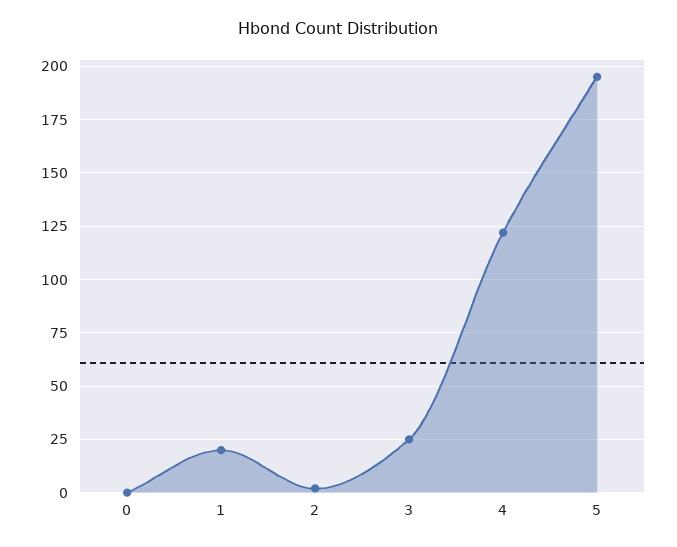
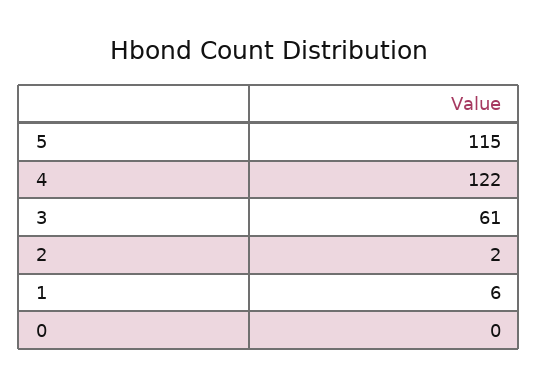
  {
    "0": 0,
-   "1": 20,
+   "1": 6,
    "2": 2,
-   "3": 25,
+   "3": 61,
    "4": 122,
-   "5": 195
+   "5": 115
  }

